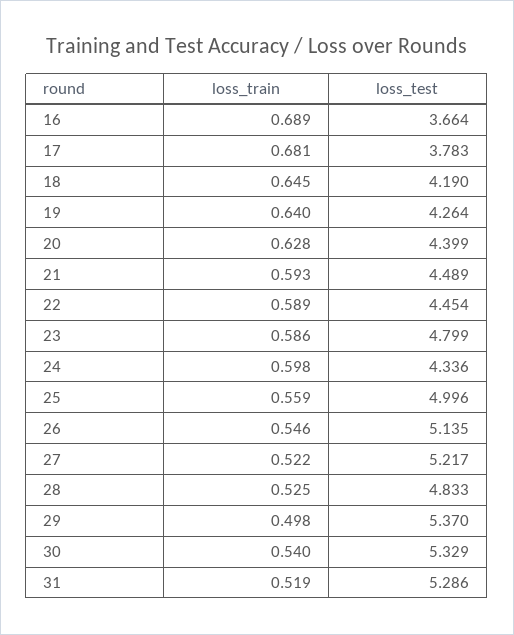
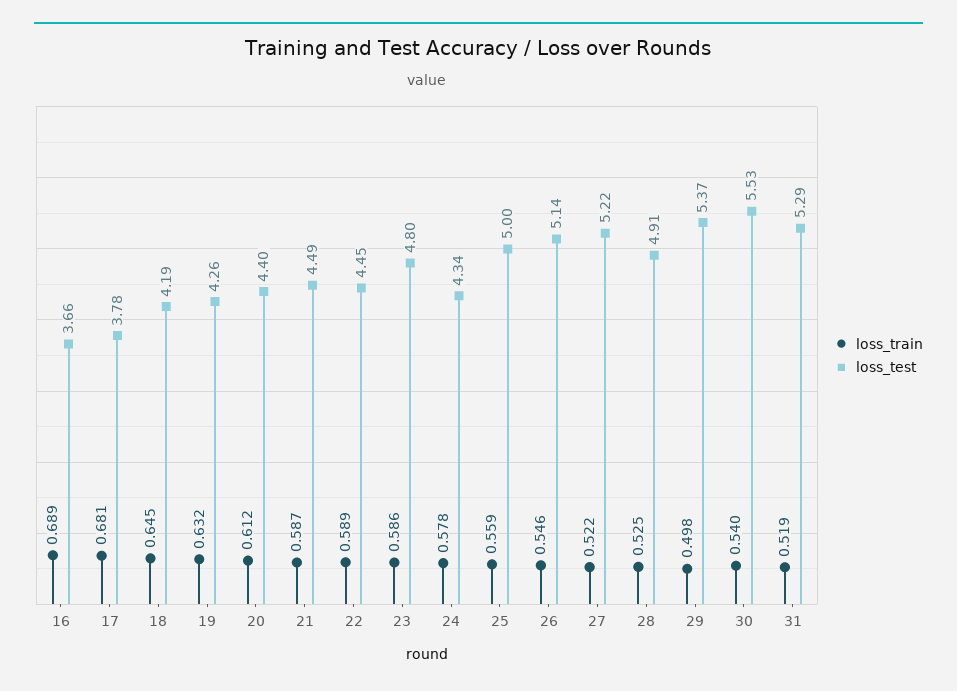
  {
    "loss_train": {
      "16": 0.689,
      "17": 0.681,
      "18": 0.645,
-     "19": 0.64,
+     "19": 0.632,
-     "20": 0.628,
+     "20": 0.612,
-     "21": 0.593,
+     "21": 0.587,
      "22": 0.589,
      "23": 0.586,
-     "24": 0.598,
+     "24": 0.578,
      "25": 0.559,
      "26": 0.546,
      "27": 0.522,
      "28": 0.525,
      "29": 0.498,
      "30": 0.54,
      "31": 0.519
    },
    "loss_test": {
      "16": 3.664,
      "17": 3.783,
      "18": 4.19,
      "19": 4.264,
      "20": 4.399,
      "21": 4.489,
      "22": 4.454,
      "23": 4.799,
      "24": 4.336,
      "25": 4.996,
      "26": 5.135,
      "27": 5.217,
-     "28": 4.833,
+     "28": 4.91,
      "29": 5.37,
-     "30": 5.329,
+     "30": 5.53,
      "31": 5.286
    }
  }

